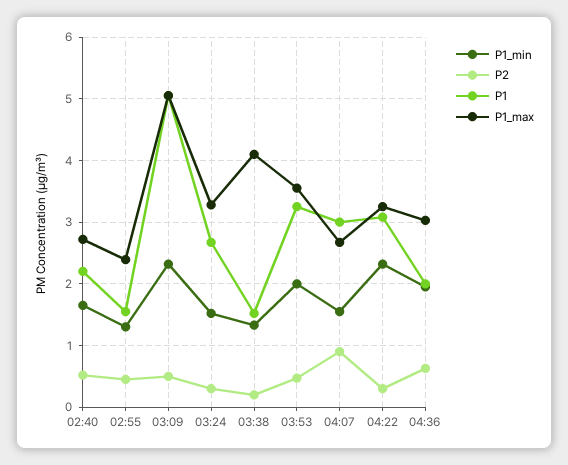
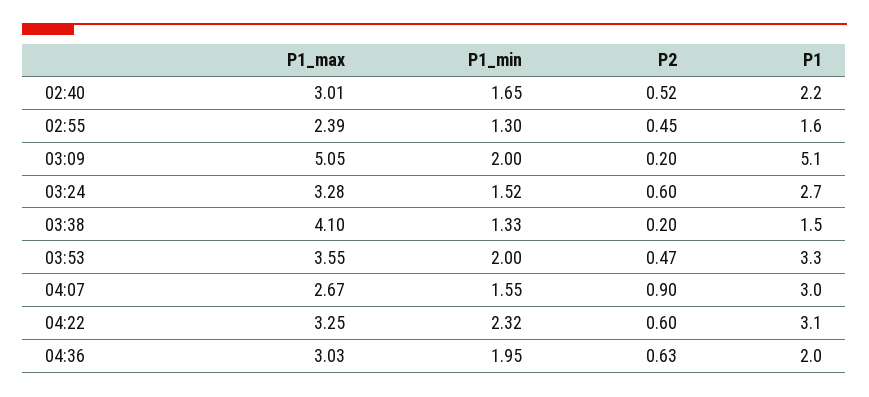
  {
    "P1_min": {
      "02:40": 1.65,
      "02:55": 1.3,
-     "03:09": 2.3,
+     "03:09": 2,
      "03:24": 1.52,
      "03:38": 1.33,
      "03:53": 2,
      "04:07": 1.55,
      "04:22": 2.32,
      "04:36": 1.95
    },
    "P2": {
      "02:40": 0.52,
      "02:55": 0.45,
-     "03:09": 0.5,
+     "03:09": 0.2,
-     "03:24": 0.3,
+     "03:24": 0.6,
      "03:38": 0.2,
      "03:53": 0.47,
      "04:07": 0.9,
-     "04:22": 0.3,
+     "04:22": 0.6,
      "04:36": 0.63
    },
    "P1": {
      "02:40": 2.2,
      "02:55": 1.6,
      "03:09": 5.1,
      "03:24": 2.7,
      "03:38": 1.5,
      "03:53": 3.3,
      "04:07": 3,
      "04:22": 3.1,
      "04:36": 2
    },
    "P1_max": {
-     "02:40": 2.7,
+     "02:40": 3.01,
      "02:55": 2.39,
      "03:09": 5.05,
      "03:24": 3.28,
      "03:38": 4.1,
      "03:53": 3.55,
      "04:07": 2.67,
      "04:22": 3.25,
      "04:36": 3.03
    }
  }

